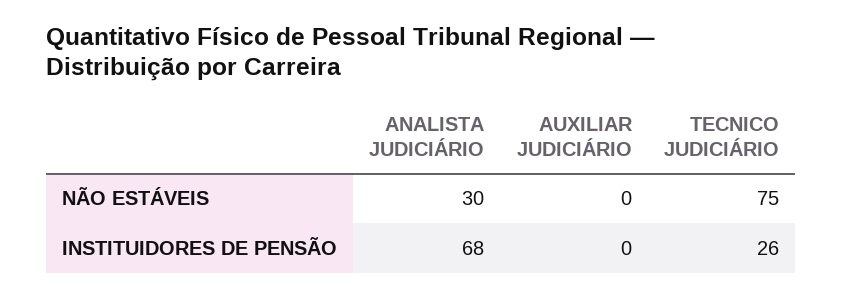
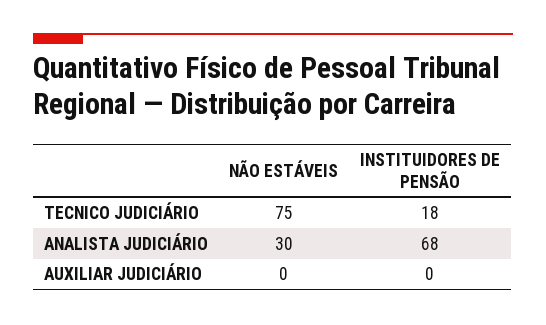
  {
    "ANALISTA JUDICIÁRIO": {
      "NÃO ESTÁVEIS": 30,
      "INSTITUIDORES DE PENSÃO": 68
    },
    "AUXILIAR JUDICIÁRIO": {
      "NÃO ESTÁVEIS": 0,
      "INSTITUIDORES DE PENSÃO": 0
    },
    "TECNICO JUDICIÁRIO": {
      "NÃO ESTÁVEIS": 75,
-     "INSTITUIDORES DE PENSÃO": 26
+     "INSTITUIDORES DE PENSÃO": 18
    }
  }

